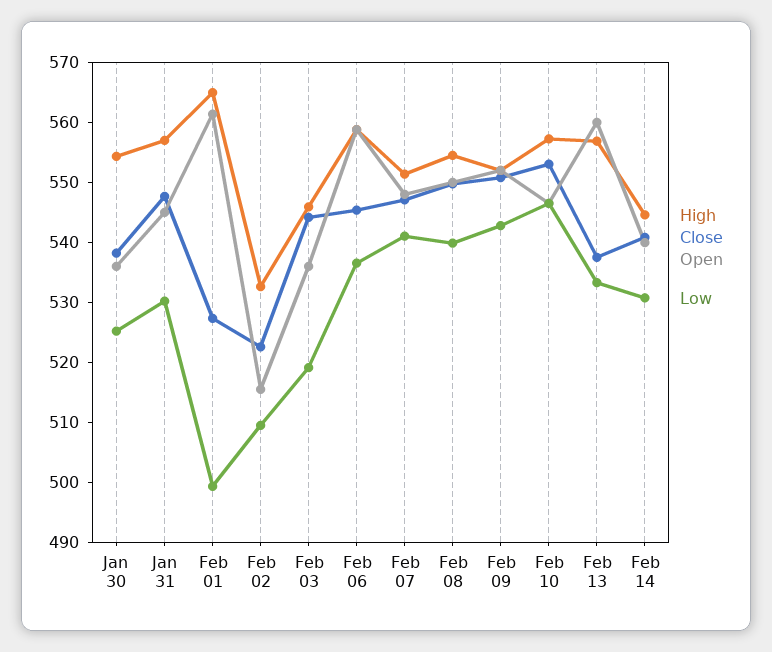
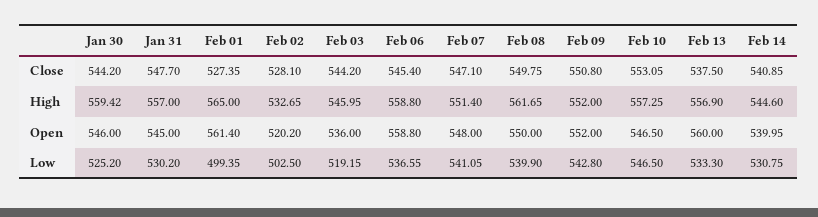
  {
    "High": {
-     "Jan 30": 554,
+     "Jan 30": 559.42,
      "Jan 31": 557,
      "Feb 01": 565,
      "Feb 02": 532.65,
      "Feb 03": 545.95,
      "Feb 06": 558.8,
      "Feb 07": 551.4,
-     "Feb 08": 554,
+     "Feb 08": 561.65,
      "Feb 09": 552,
      "Feb 10": 557.25,
      "Feb 13": 556.9,
      "Feb 14": 544.6
    },
    "Close": {
-     "Jan 30": 538,
+     "Jan 30": 544.2,
      "Jan 31": 547.7,
      "Feb 01": 527.35,
-     "Feb 02": 522,
+     "Feb 02": 528.1,
      "Feb 03": 544.2,
      "Feb 06": 545.4,
      "Feb 07": 547.1,
      "Feb 08": 549.75,
      "Feb 09": 550.8,
      "Feb 10": 553.05,
      "Feb 13": 537.5,
      "Feb 14": 540.85
    },
    "Open": {
-     "Jan 30": 536,
+     "Jan 30": 546,
      "Jan 31": 545,
      "Feb 01": 561.4,
-     "Feb 02": 516,
+     "Feb 02": 520.2,
      "Feb 03": 536,
      "Feb 06": 558.8,
      "Feb 07": 548,
      "Feb 08": 550,
      "Feb 09": 552,
      "Feb 10": 546.5,
      "Feb 13": 560,
      "Feb 14": 539.95
    },
    "Low": {
      "Jan 30": 525.2,
      "Jan 31": 530.2,
      "Feb 01": 499.35,
-     "Feb 02": 510,
+     "Feb 02": 502.5,
      "Feb 03": 519.15,
      "Feb 06": 536.55,
      "Feb 07": 541.05,
      "Feb 08": 539.9,
      "Feb 09": 542.8,
      "Feb 10": 546.5,
      "Feb 13": 533.3,
      "Feb 14": 530.75
    }
  }

